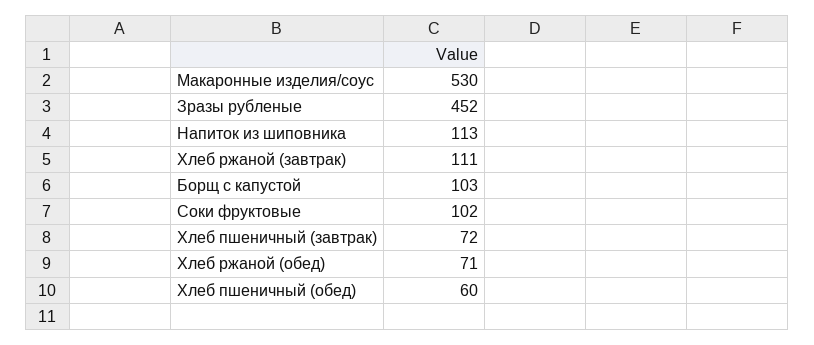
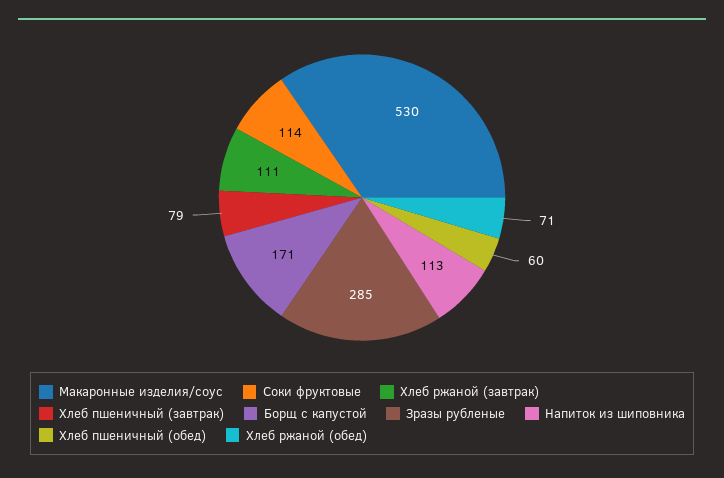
  {
    "Макаронные изделия/соус": 530,
-   "Зразы рубленые": 452,
+   "Зразы рубленые": 285,
    "Напиток из шиповника": 113,
    "Хлеб ржаной (завтрак)": 111,
-   "Борщ с капустой": 103,
+   "Борщ с капустой": 171,
-   "Соки фруктовые": 102,
+   "Соки фруктовые": 114,
-   "Хлеб пшеничный (завтрак)": 72,
+   "Хлеб пшеничный (завтрак)": 79,
    "Хлеб ржаной (обед)": 71,
    "Хлеб пшеничный (обед)": 60
  }

